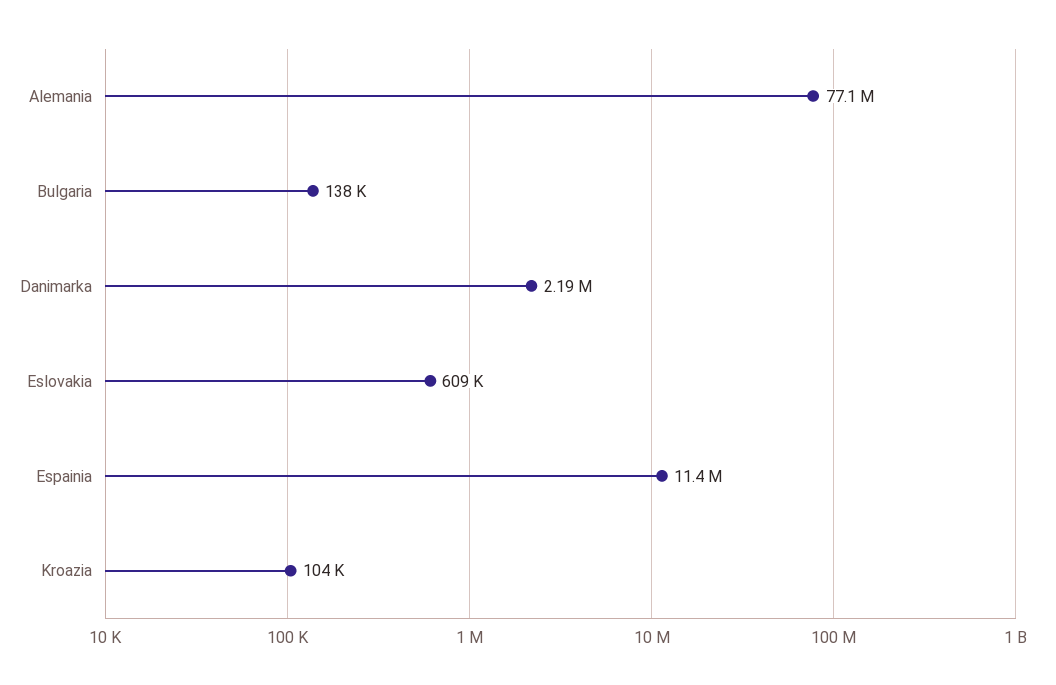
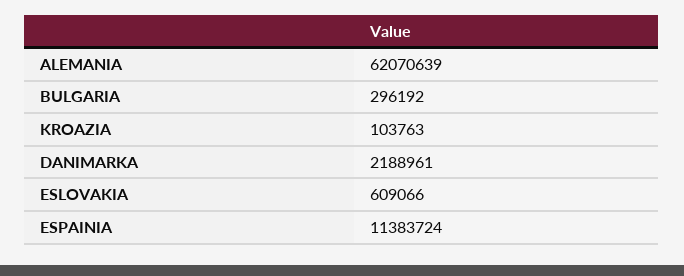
  {
-   "Alemania": 77100000,
+   "Alemania": 62070639,
-   "Bulgaria": 138000,
+   "Bulgaria": 296192,
    "Danimarka": 2188961,
    "Eslovakia": 609066,
    "Espainia": 11383724,
    "Kroazia": 103763
  }

